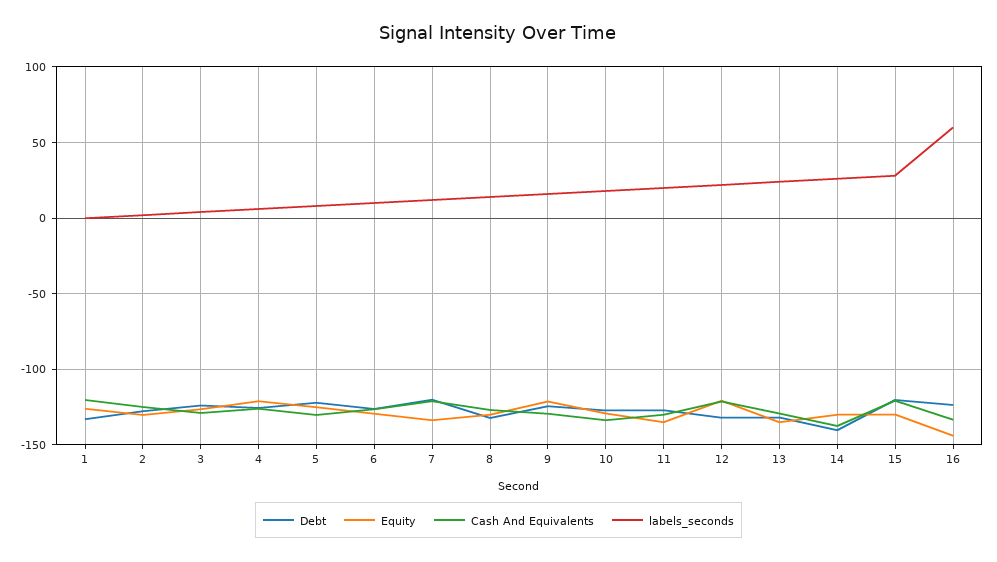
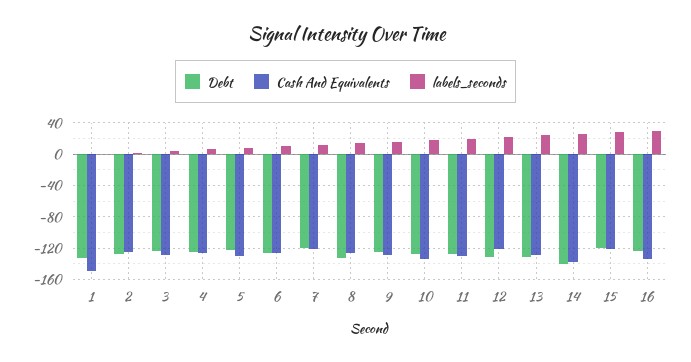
  {
    "Debt": {
      "1": -135,
      "2": -130,
      "3": -125,
      "4": -125,
      "5": -120,
      "6": -125,
      "7": -120,
      "8": -130,
      "9": -125,
      "10": -125,
      "11": -125,
      "12": -130,
      "13": -130,
      "14": -140,
      "15": -120,
      "16": -125
    },
-   "Equity": {
-     "1": -125,
-     "2": -130,
-     "3": -125,
-     "4": -120,
-     "5": -125,
-     "6": -130,
-     "7": -135,
-     "8": -130,
-     "9": -120,
-     "10": -130,
-     "11": -135,
-     "12": -120,
-     "13": -135,
-     "14": -130,
-     "15": -130,
-     "16": -145
-   },
    "Cash And Equivalents": {
-     "1": -120,
+     "1": -150,
      "2": -125,
      "3": -130,
      "4": -125,
      "5": -130,
      "6": -125,
      "7": -120,
      "8": -125,
      "9": -130,
      "10": -135,
      "11": -130,
      "12": -120,
      "13": -130,
      "14": -135,
      "15": -120,
      "16": -135
    },
    "labels_seconds": {
      "1": 0,
      "2": 0,
      "3": 5,
      "4": 5,
      "5": 10,
      "6": 10,
      "7": 10,
      "8": 15,
      "9": 15,
      "10": 20,
      "11": 20,
      "12": 20,
      "13": 25,
      "14": 25,
      "15": 30,
-     "16": 60
+     "16": 30
    }
  }

